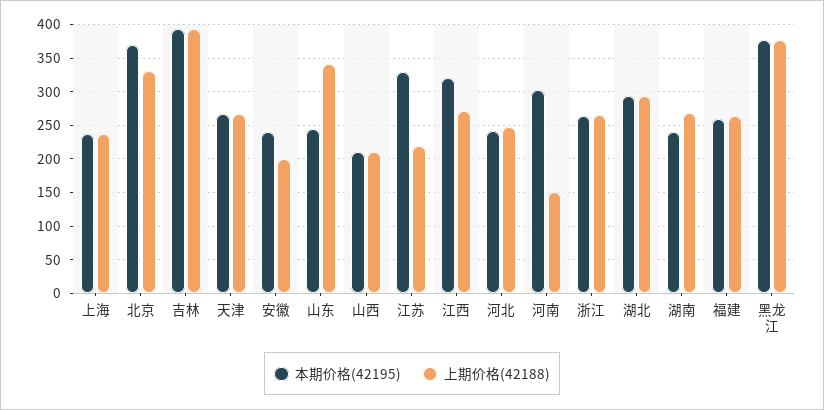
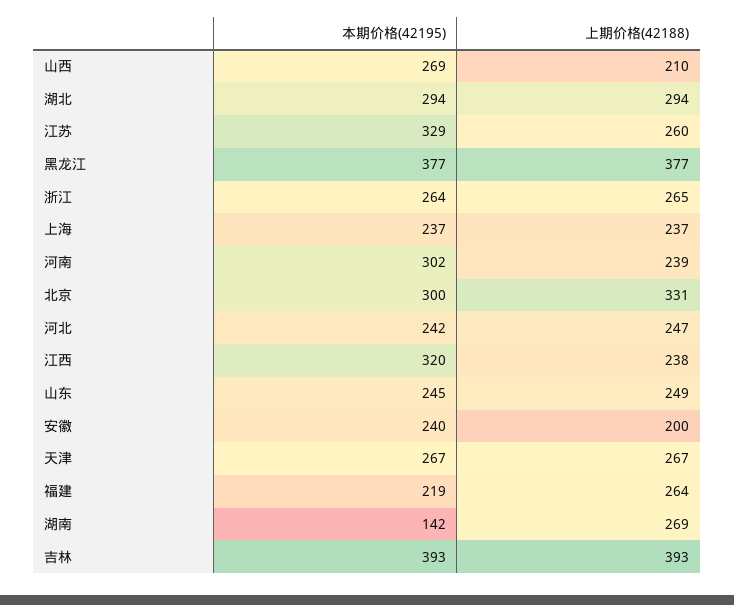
  {
    "本期价格(42195)": {
      "上海": 237,
-     "北京": 370,
+     "北京": 300,
      "吉林": 393,
      "天津": 267,
      "安徽": 240,
      "山东": 245,
-     "山西": 210,
+     "山西": 269,
      "江苏": 329,
      "江西": 320,
      "河北": 242,
      "河南": 302,
      "浙江": 264,
      "湖北": 294,
-     "湖南": 240,
+     "湖南": 142,
-     "福建": 260,
+     "福建": 219,
      "黑龙江": 377
    },
    "上期价格(42188)": {
      "上海": 237,
      "北京": 331,
      "吉林": 393,
      "天津": 267,
      "安徽": 200,
-     "山东": 340,
+     "山东": 249,
      "山西": 210,
-     "江苏": 220,
+     "江苏": 260,
-     "江西": 270,
+     "江西": 238,
      "河北": 247,
-     "河南": 150,
+     "河南": 239,
      "浙江": 265,
      "湖北": 294,
      "湖南": 269,
      "福建": 264,
      "黑龙江": 377
    }
  }

